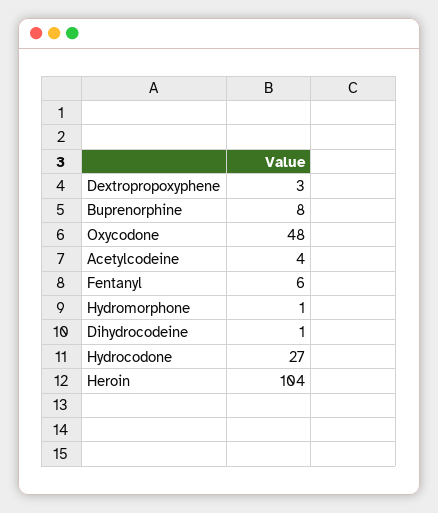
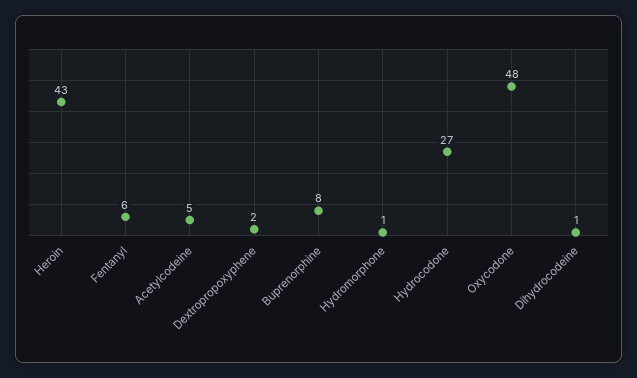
  {
-   "Dextropropoxyphene": 3,
+   "Dextropropoxyphene": 2,
    "Buprenorphine": 8,
    "Oxycodone": 48,
-   "Acetylcodeine": 4,
+   "Acetylcodeine": 5,
    "Fentanyl": 6,
    "Hydromorphone": 1,
    "Dihydrocodeine": 1,
    "Hydrocodone": 27,
-   "Heroin": 104
+   "Heroin": 43
  }

